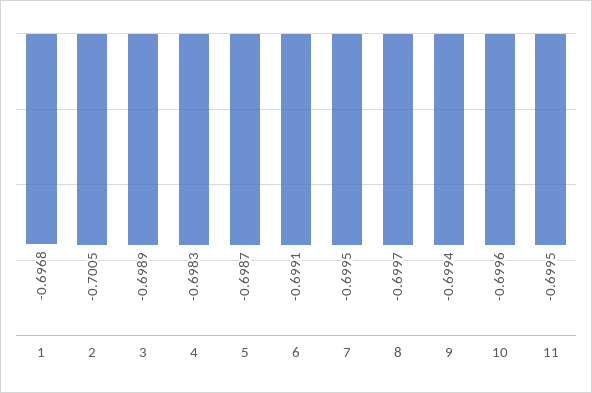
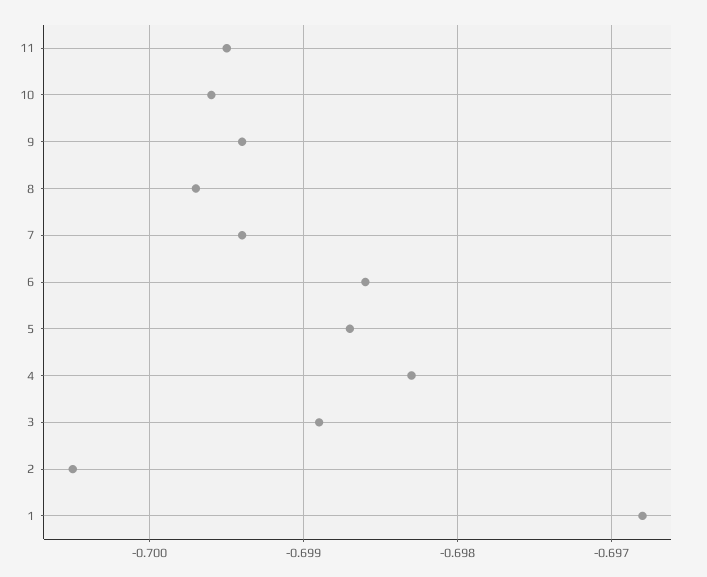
  {
    "1": -0.6968,
    "2": -0.7005,
    "3": -0.6989,
    "4": -0.6983,
    "5": -0.6987,
-   "6": -0.6991,
+   "6": -0.6986,
-   "7": -0.6995,
+   "7": -0.6994,
    "8": -0.6997,
    "9": -0.6994,
    "10": -0.6996,
    "11": -0.6995
  }

